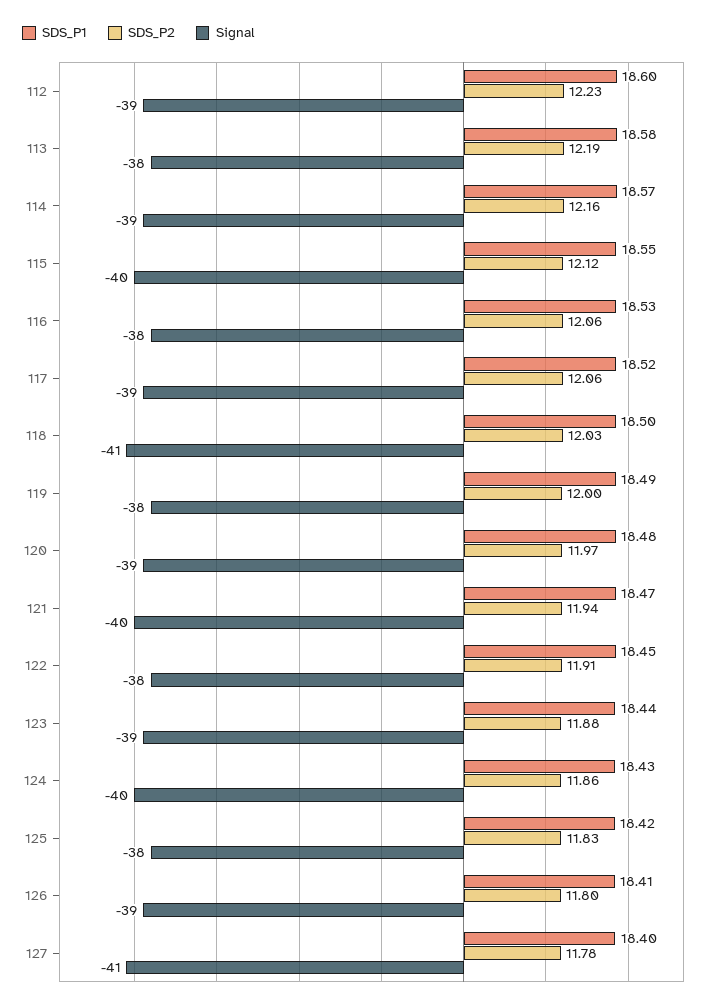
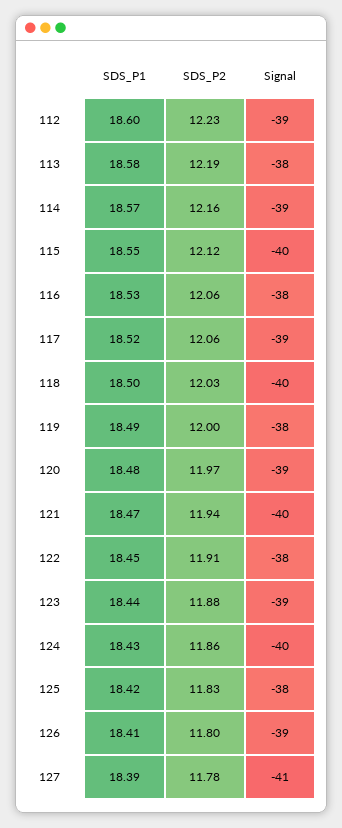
  {
    "SDS_P1": {
      "112": 18.6,
      "113": 18.58,
      "114": 18.57,
      "115": 18.55,
      "116": 18.53,
      "117": 18.52,
      "118": 18.5,
      "119": 18.49,
      "120": 18.48,
      "121": 18.47,
      "122": 18.45,
      "123": 18.44,
      "124": 18.43,
      "125": 18.42,
      "126": 18.41,
-     "127": 18.4
+     "127": 18.39
    },
    "SDS_P2": {
      "112": 12.23,
      "113": 12.19,
      "114": 12.16,
      "115": 12.12,
      "116": 12.06,
      "117": 12.06,
      "118": 12.03,
      "119": 12,
      "120": 11.97,
      "121": 11.94,
      "122": 11.91,
      "123": 11.88,
      "124": 11.86,
      "125": 11.83,
      "126": 11.8,
      "127": 11.78
    },
    "Signal": {
      "112": -39,
      "113": -38,
      "114": -39,
      "115": -40,
      "116": -38,
      "117": -39,
-     "118": -41,
+     "118": -40,
      "119": -38,
      "120": -39,
      "121": -40,
      "122": -38,
      "123": -39,
      "124": -40,
      "125": -38,
      "126": -39,
      "127": -41
    }
  }

